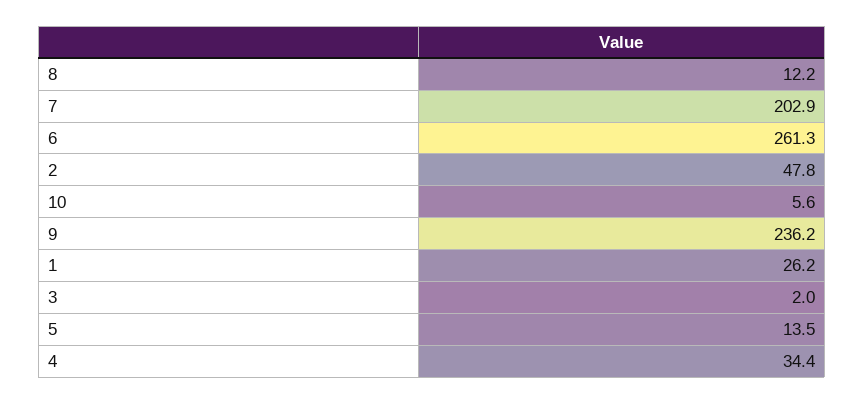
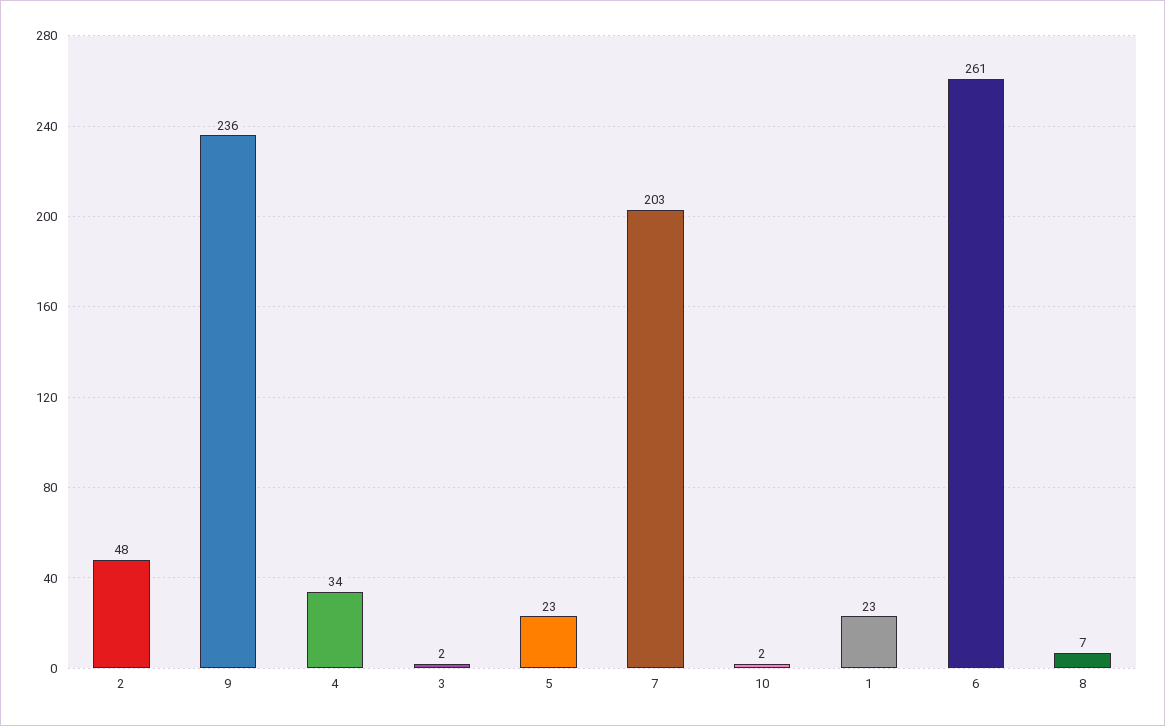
  {
-   "8": 12.2,
+   "8": 7,
    "7": 202.9,
    "6": 261.3,
    "2": 47.8,
-   "10": 5.6,
+   "10": 2,
    "9": 236.2,
-   "1": 26.2,
+   "1": 23,
    "3": 2,
-   "5": 13.5,
+   "5": 23,
    "4": 34.4
  }

